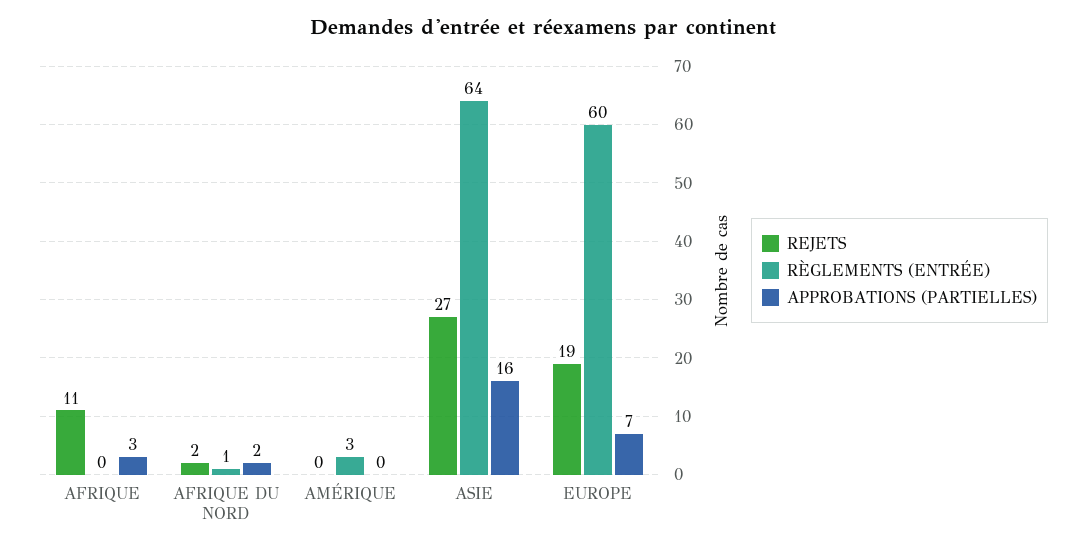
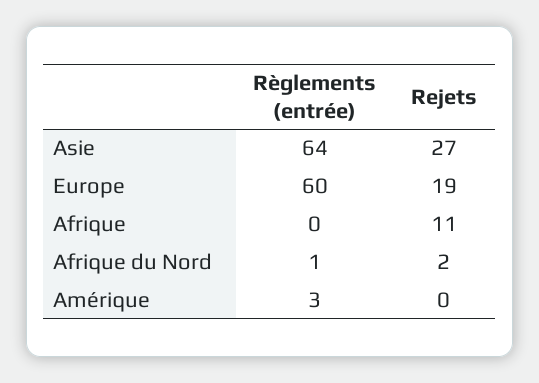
  {
    "REJETS": {
      "AFRIQUE": 11,
      "AFRIQUE DU NORD": 2,
      "AMÉRIQUE": 0,
      "ASIE": 27,
      "EUROPE": 19
    },
    "RÈGLEMENTS (ENTRÉE)": {
      "AFRIQUE": 0,
      "AFRIQUE DU NORD": 1,
      "AMÉRIQUE": 3,
      "ASIE": 64,
      "EUROPE": 60
-   },
+   }
-   "APPROBATIONS (PARTIELLES)": {
-     "AFRIQUE": 3,
-     "AFRIQUE DU NORD": 2,
-     "AMÉRIQUE": 0,
-     "ASIE": 16,
-     "EUROPE": 7
-   }
  }

